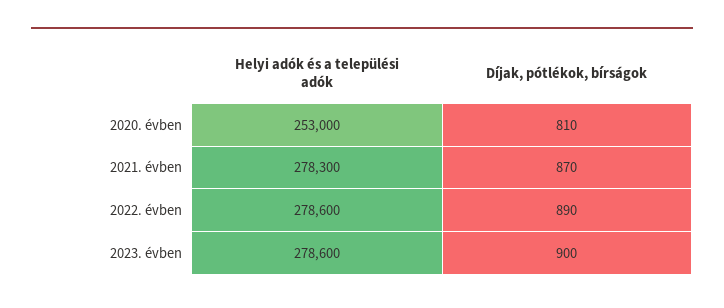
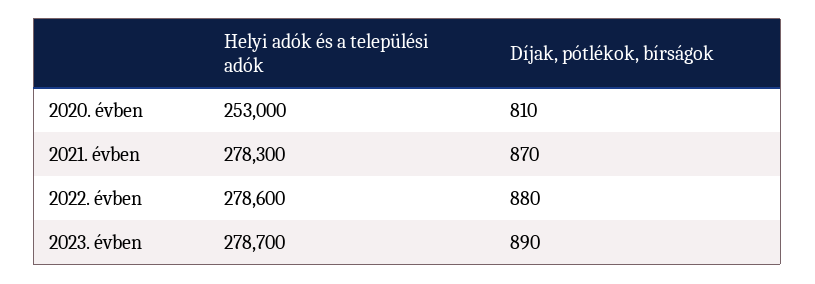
  {
    "Helyi adók és a települési adók": {
      "2020. évben": 253000,
      "2021. évben": 278300,
      "2022. évben": 278600,
-     "2023. évben": 278600
+     "2023. évben": 278700
    },
    "Díjak, pótlékok, bírságok": {
      "2020. évben": 810,
      "2021. évben": 870,
-     "2022. évben": 890,
+     "2022. évben": 880,
-     "2023. évben": 900
+     "2023. évben": 890
    }
  }

